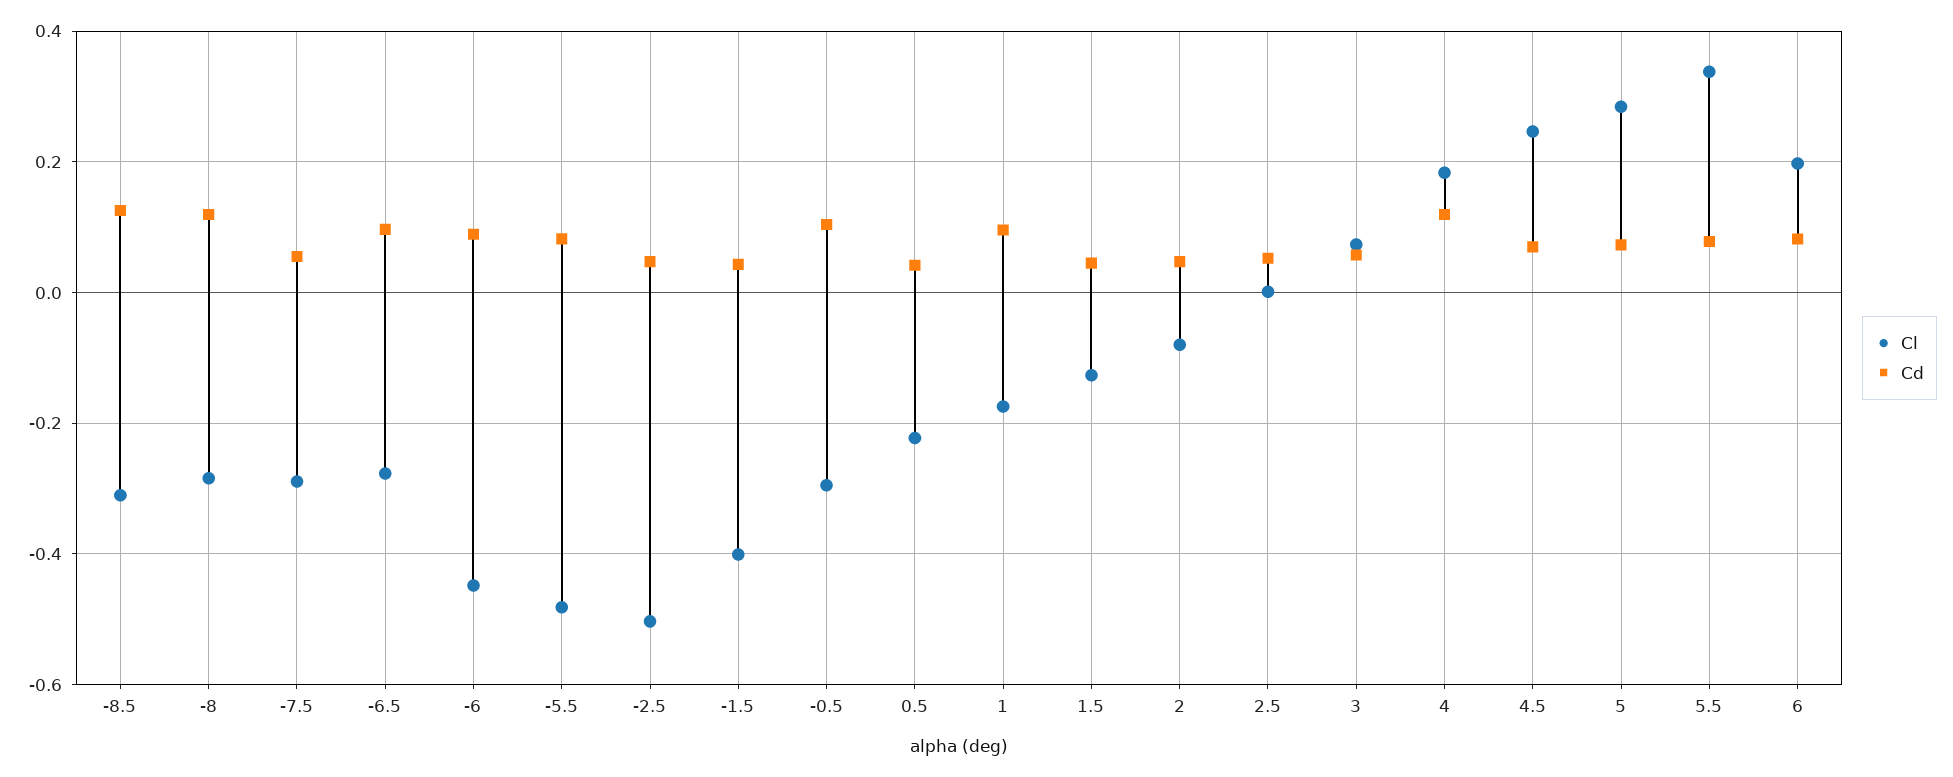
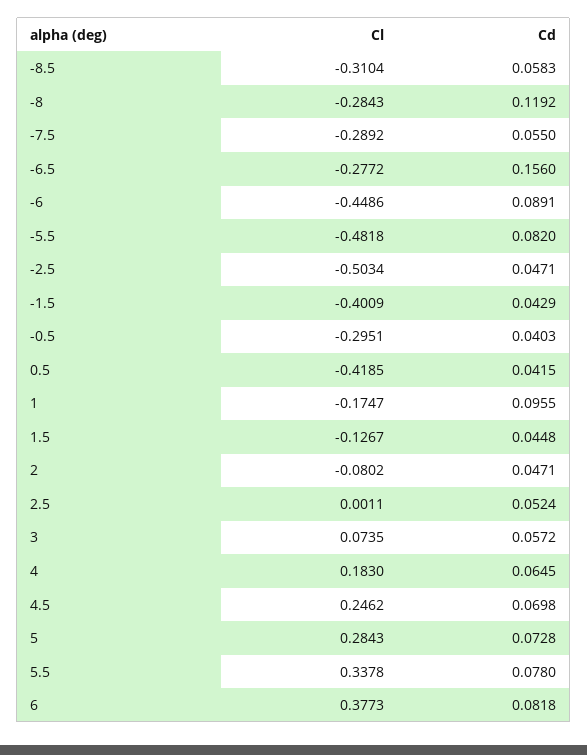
  {
    "Cl": {
      "-8.5": -0.3104,
      "-8": -0.2843,
      "-7.5": -0.2892,
      "-6.5": -0.2772,
      "-6": -0.4486,
      "-5.5": -0.4818,
      "-2.5": -0.5034,
      "-1.5": -0.4009,
      "-0.5": -0.2951,
-     "0.5": -0.22,
+     "0.5": -0.4185,
      "1": -0.1747,
      "1.5": -0.1267,
      "2": -0.0802,
      "2.5": 0.0011,
      "3": 0.0735,
      "4": 0.183,
      "4.5": 0.2462,
      "5": 0.2843,
      "5.5": 0.3378,
-     "6": 0.2
+     "6": 0.3773
    },
    "Cd": {
-     "-8.5": 0.12,
+     "-8.5": 0.0583,
      "-8": 0.1192,
      "-7.5": 0.055,
-     "-6.5": 0.1,
+     "-6.5": 0.156,
      "-6": 0.0891,
      "-5.5": 0.082,
      "-2.5": 0.0471,
      "-1.5": 0.0429,
-     "-0.5": 0.1,
+     "-0.5": 0.0403,
      "0.5": 0.0415,
      "1": 0.0955,
      "1.5": 0.0448,
      "2": 0.0471,
      "2.5": 0.0524,
      "3": 0.0572,
-     "4": 0.12,
+     "4": 0.0645,
      "4.5": 0.0698,
      "5": 0.0728,
      "5.5": 0.078,
      "6": 0.0818
    }
  }

